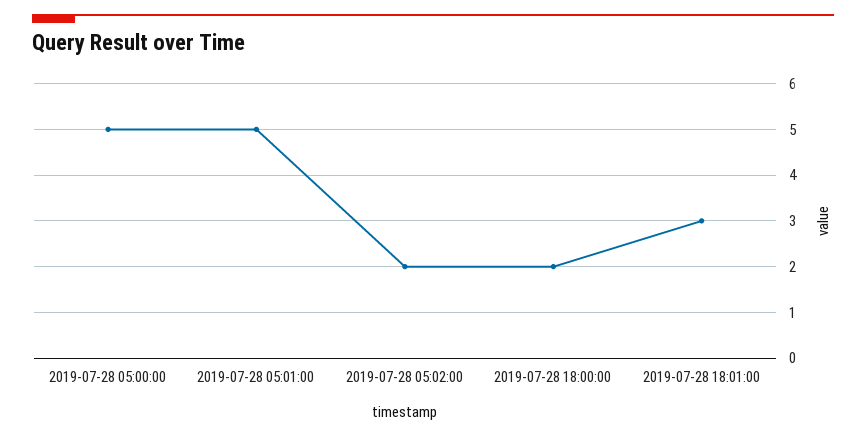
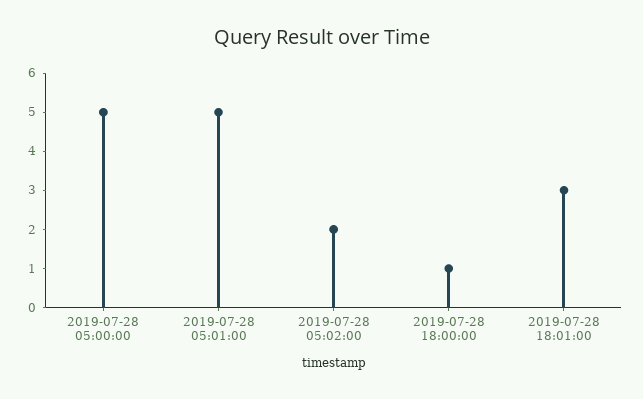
  {
    "2019-07-28 05:00:00": 5,
    "2019-07-28 05:01:00": 5,
    "2019-07-28 05:02:00": 2,
-   "2019-07-28 18:00:00": 2,
+   "2019-07-28 18:00:00": 1,
    "2019-07-28 18:01:00": 3
  }

